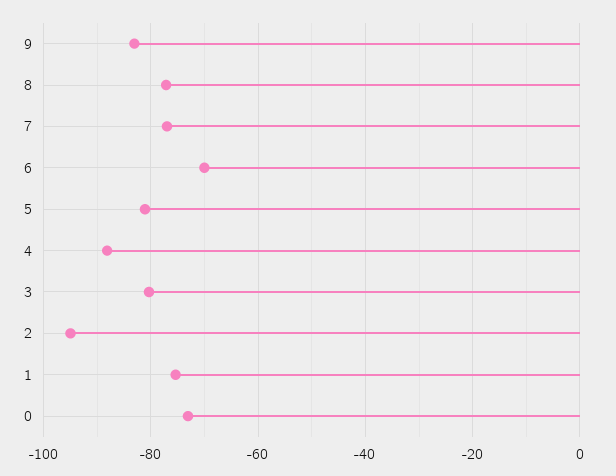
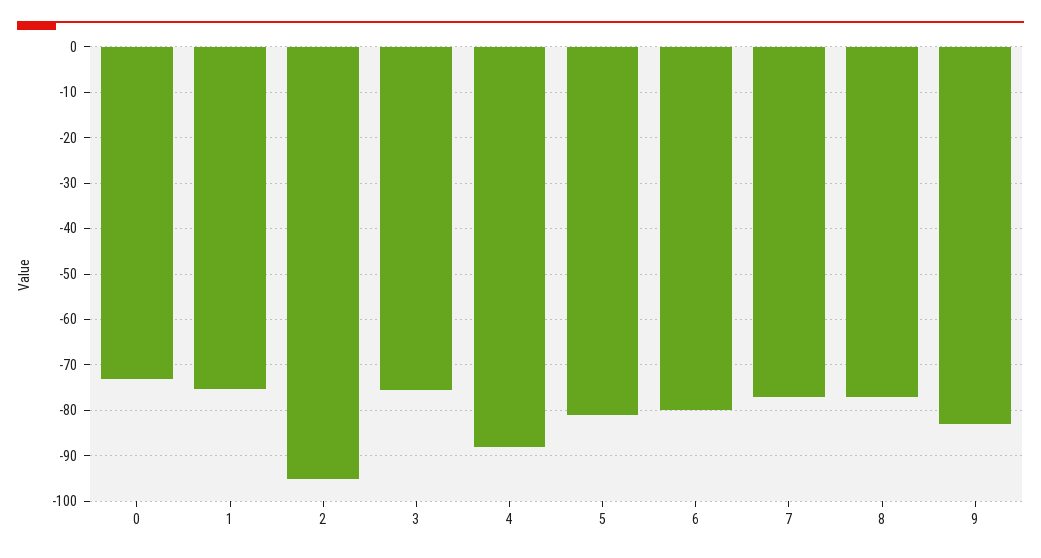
  {
    "9": -84,
    "8": -78,
    "7": -78,
-   "6": -70,
+   "6": -80,
    "5": -82,
    "4": -88,
-   "3": -80,
+   "3": -76,
    "2": -96,
    "1": -76,
    "0": -74
  }

